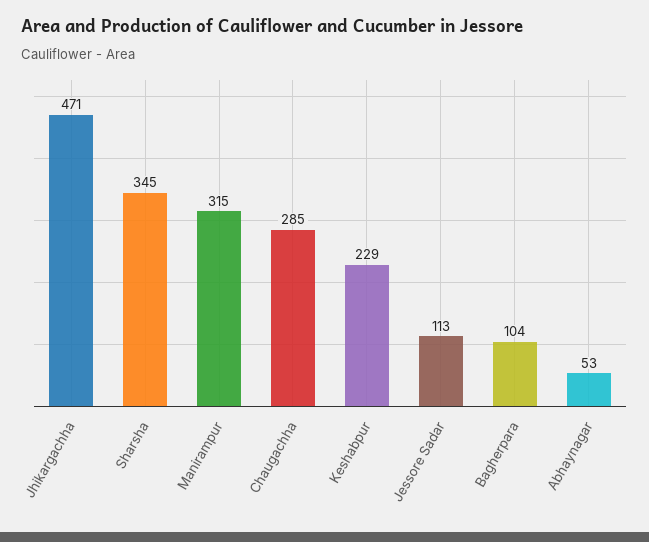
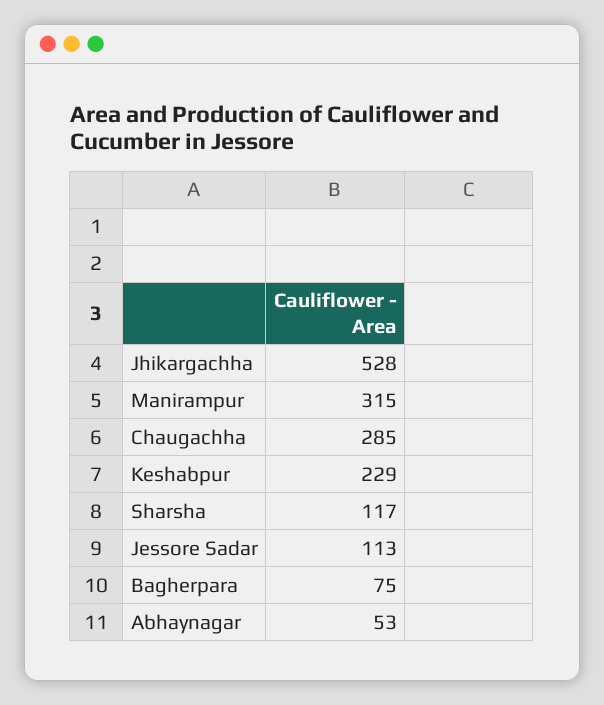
  {
-   "Jhikargachha": 471,
+   "Jhikargachha": 528,
-   "Sharsha": 345,
+   "Sharsha": 117,
    "Manirampur": 315,
    "Chaugachha": 285,
    "Keshabpur": 229,
    "Jessore Sadar": 113,
-   "Bagherpara": 104,
+   "Bagherpara": 75,
    "Abhaynagar": 53
  }

